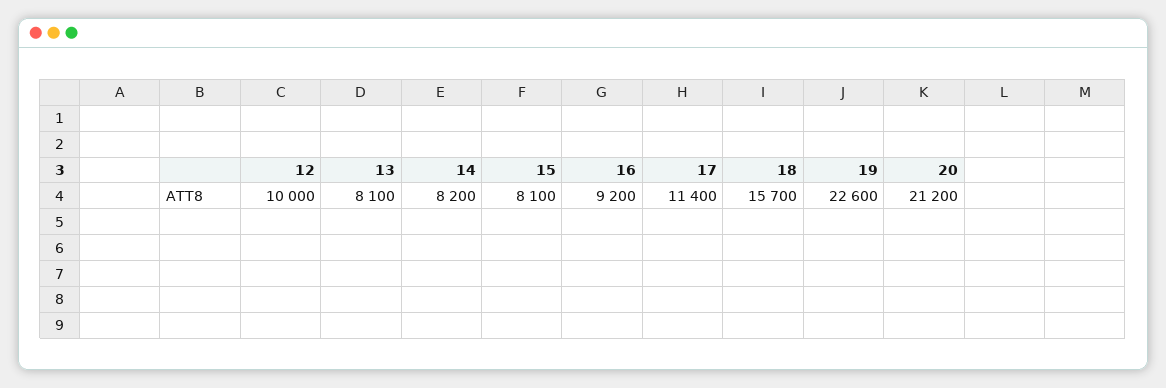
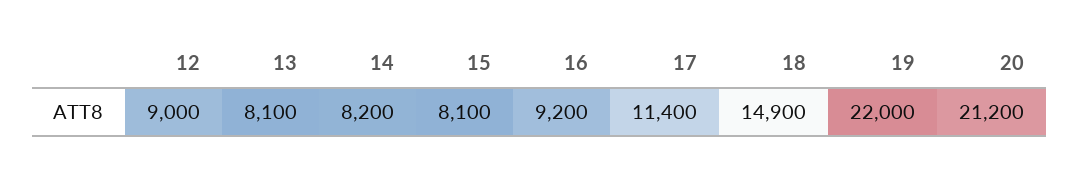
  {
-   "12": 10000,
+   "12": 9000,
    "13": 8100,
    "14": 8200,
    "15": 8100,
    "16": 9200,
    "17": 11400,
-   "18": 15700,
+   "18": 14900,
-   "19": 22600,
+   "19": 22000,
    "20": 21200
  }

